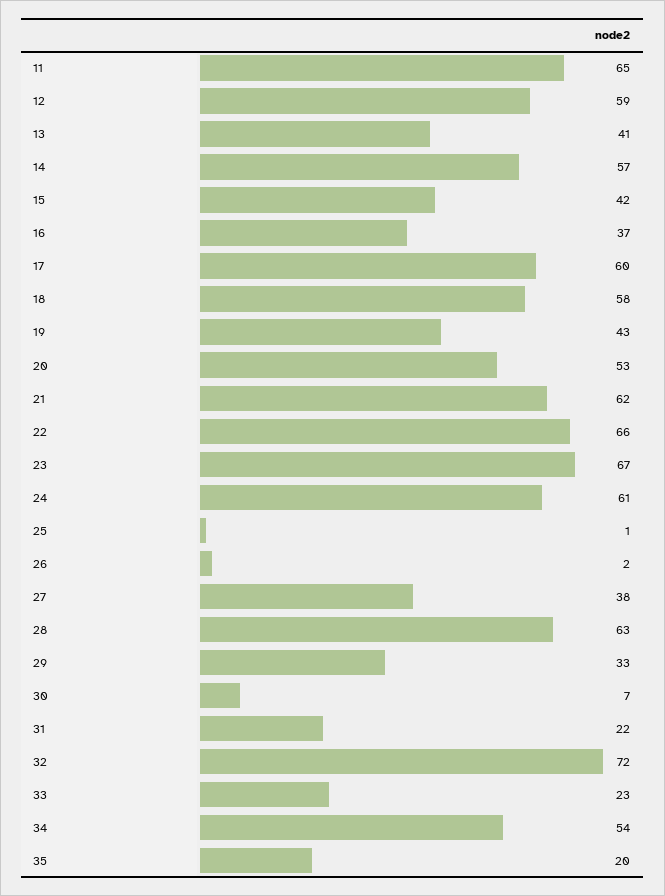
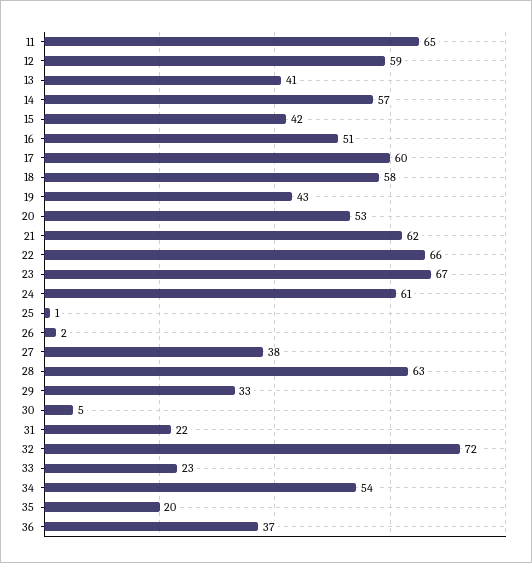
  {
    "11": 65,
    "12": 59,
    "13": 41,
    "14": 57,
    "15": 42,
-   "16": 37,
+   "16": 51,
    "17": 60,
    "18": 58,
    "19": 43,
    "20": 53,
    "21": 62,
    "22": 66,
    "23": 67,
    "24": 61,
    "25": 1,
    "26": 2,
    "27": 38,
    "28": 63,
    "29": 33,
-   "30": 7,
+   "30": 5,
    "31": 22,
    "32": 72,
    "33": 23,
    "34": 54,
-   "35": 20
+   "35": 20,
+   "36": 37
  }

